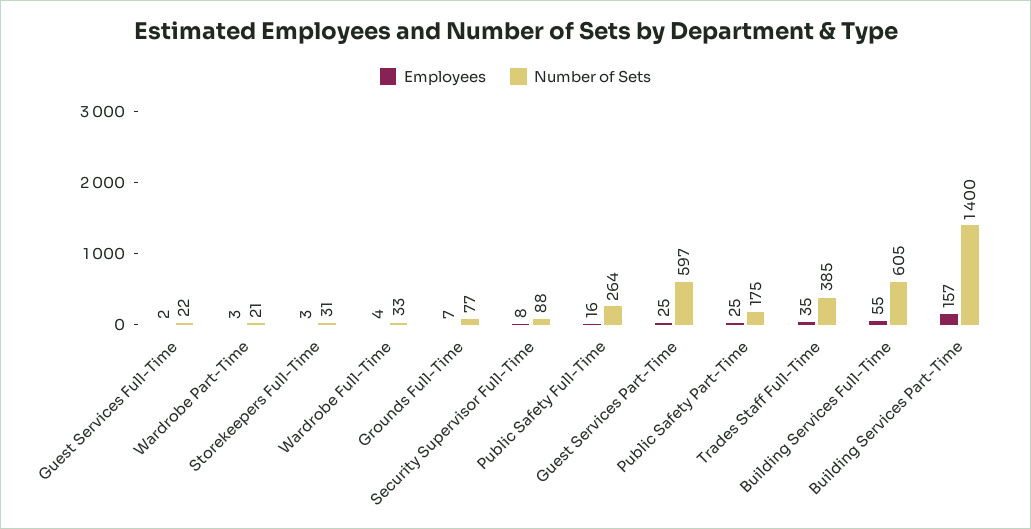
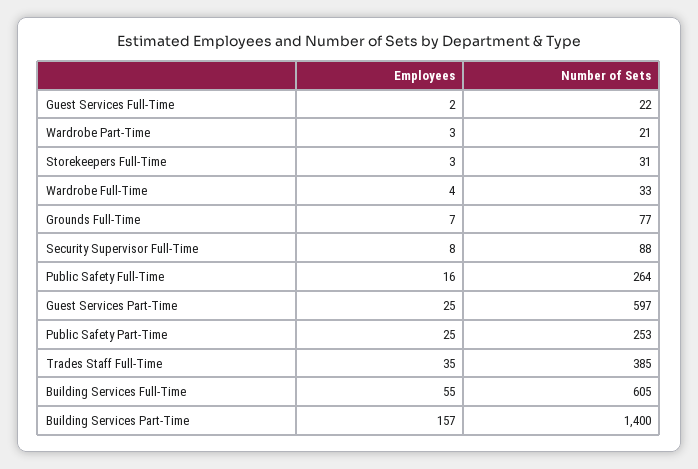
  {
    "Employees": {
      "Guest Services Full-Time": 2,
      "Wardrobe Part-Time": 3,
      "Storekeepers Full-Time": 3,
      "Wardrobe Full-Time": 4,
      "Grounds Full-Time": 7,
      "Security Supervisor Full-Time": 8,
      "Public Safety Full-Time": 16,
      "Guest Services Part-Time": 25,
      "Public Safety Part-Time": 25,
      "Trades Staff Full-Time": 35,
      "Building Services Full-Time": 55,
      "Building Services Part-Time": 157
    },
    "Number of Sets": {
      "Guest Services Full-Time": 22,
      "Wardrobe Part-Time": 21,
      "Storekeepers Full-Time": 31,
      "Wardrobe Full-Time": 33,
      "Grounds Full-Time": 77,
      "Security Supervisor Full-Time": 88,
      "Public Safety Full-Time": 264,
      "Guest Services Part-Time": 597,
-     "Public Safety Part-Time": 175,
+     "Public Safety Part-Time": 253,
      "Trades Staff Full-Time": 385,
      "Building Services Full-Time": 605,
      "Building Services Part-Time": 1400
    }
  }

